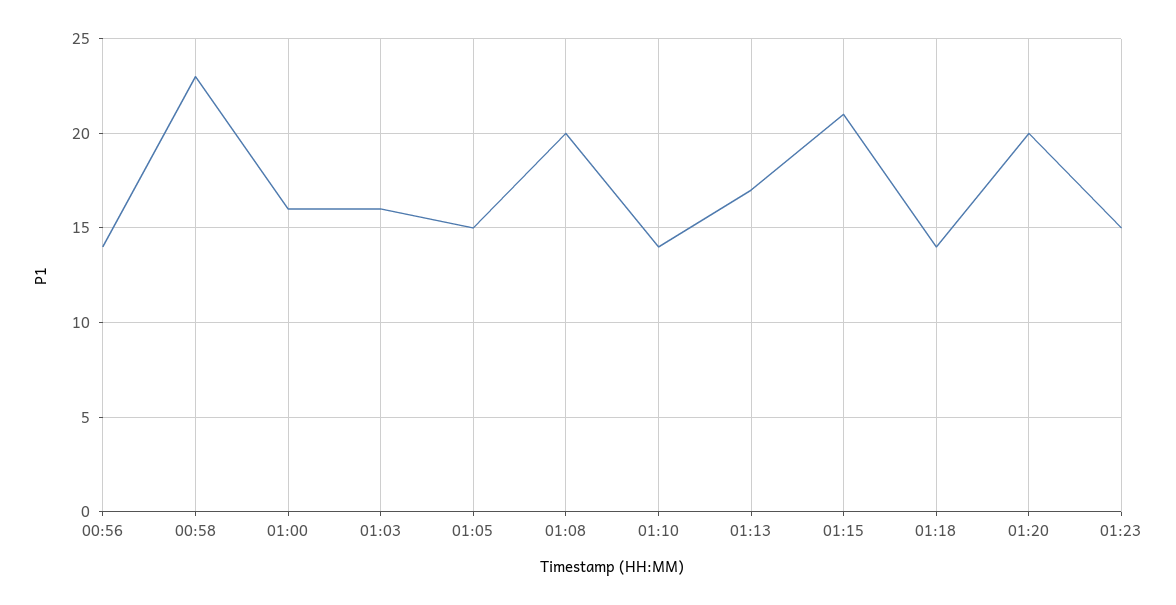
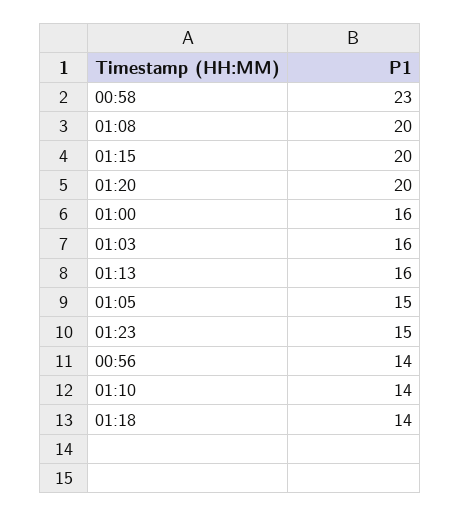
  {
    "00:56": 14,
    "00:58": 23,
    "01:00": 16,
    "01:03": 16,
    "01:05": 15,
    "01:08": 20,
    "01:10": 14,
-   "01:13": 17,
+   "01:13": 16,
-   "01:15": 21,
+   "01:15": 20,
    "01:18": 14,
    "01:20": 20,
    "01:23": 15
  }

